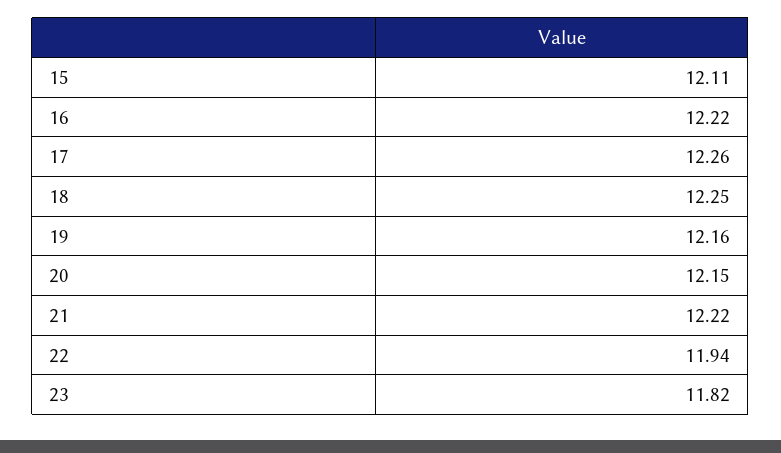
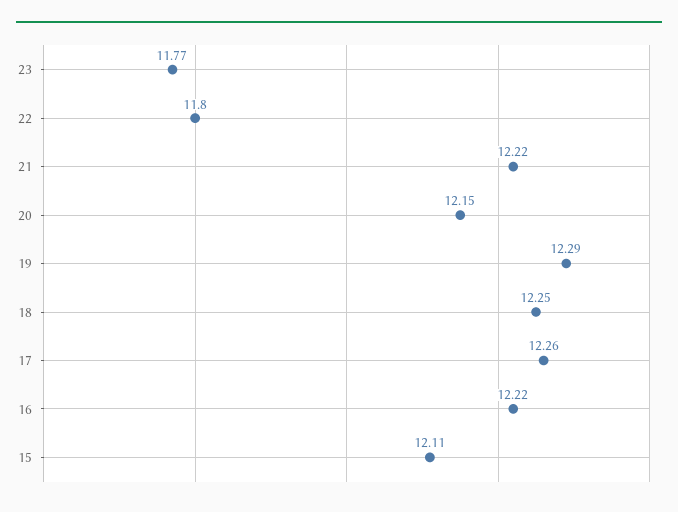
  {
    "15": 12.11,
    "16": 12.22,
    "17": 12.26,
    "18": 12.25,
-   "19": 12.16,
+   "19": 12.29,
    "20": 12.15,
    "21": 12.22,
-   "22": 11.94,
+   "22": 11.8,
-   "23": 11.82
+   "23": 11.77
  }

